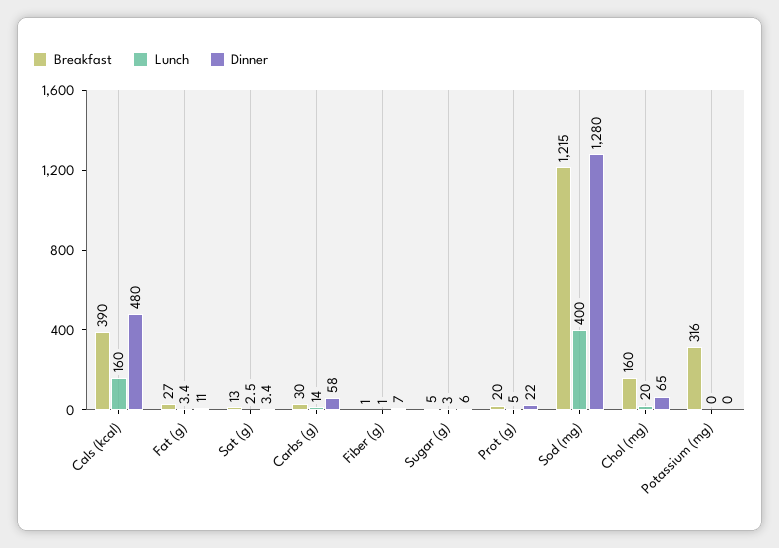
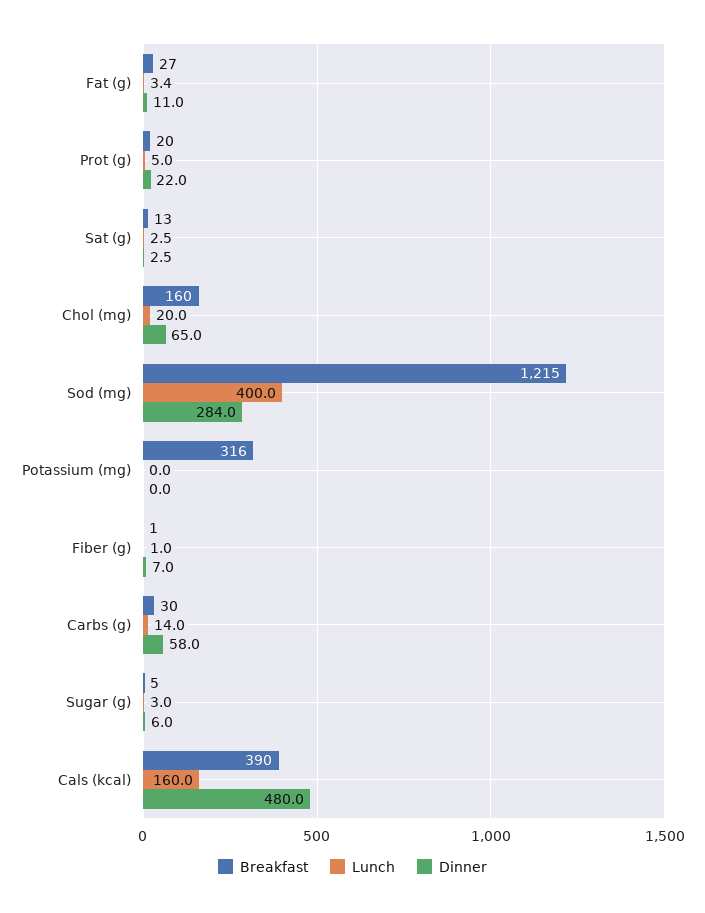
  {
    "Breakfast": {
      "Cals (kcal)": 390,
      "Fat (g)": 27,
      "Sat (g)": 13,
      "Carbs (g)": 30,
      "Fiber (g)": 1,
      "Sugar (g)": 5,
      "Prot (g)": 20,
      "Sod (mg)": 1215,
      "Chol (mg)": 160,
      "Potassium (mg)": 316
    },
    "Lunch": {
      "Cals (kcal)": 160,
      "Fat (g)": 3.4,
      "Sat (g)": 2.5,
      "Carbs (g)": 14,
      "Fiber (g)": 1,
      "Sugar (g)": 3,
      "Prot (g)": 5,
      "Sod (mg)": 400,
      "Chol (mg)": 20,
      "Potassium (mg)": 0
    },
    "Dinner": {
      "Cals (kcal)": 480,
      "Fat (g)": 11,
-     "Sat (g)": 3.4,
+     "Sat (g)": 2.5,
      "Carbs (g)": 58,
      "Fiber (g)": 7,
      "Sugar (g)": 6,
      "Prot (g)": 22,
-     "Sod (mg)": 1280,
+     "Sod (mg)": 284,
      "Chol (mg)": 65,
      "Potassium (mg)": 0
    }
  }

